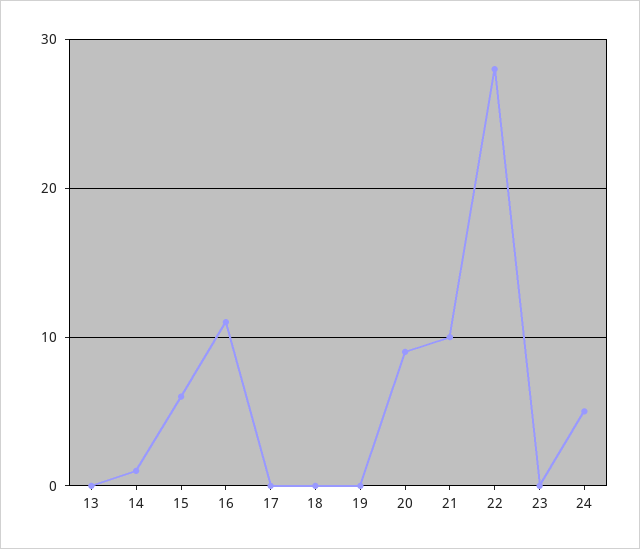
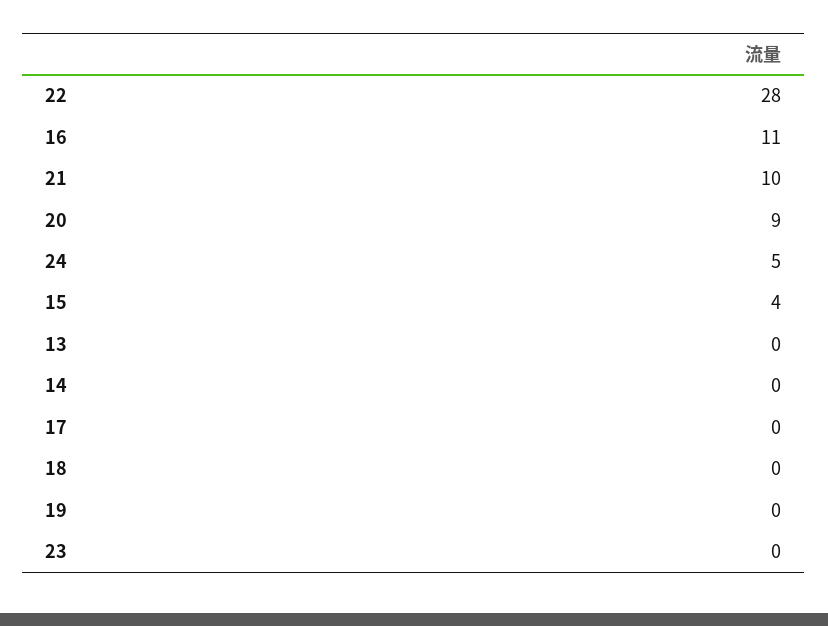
  {
    "13": 0,
-   "14": 1,
+   "14": 0,
-   "15": 6,
+   "15": 4,
    "16": 11,
    "17": 0,
    "18": 0,
    "19": 0,
    "20": 9,
    "21": 10,
    "22": 28,
    "23": 0,
    "24": 5
  }

